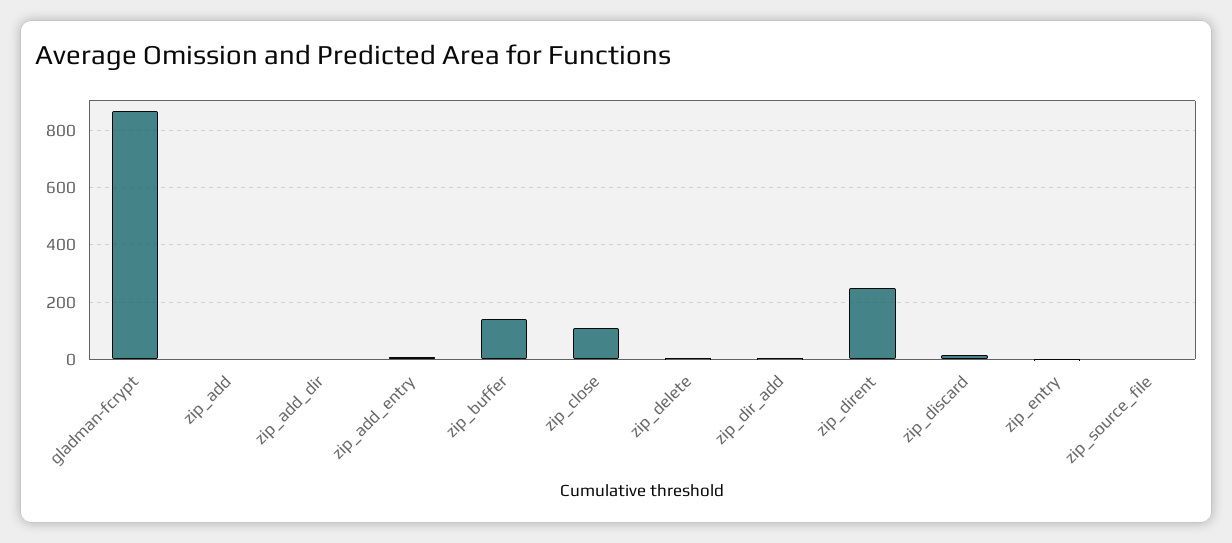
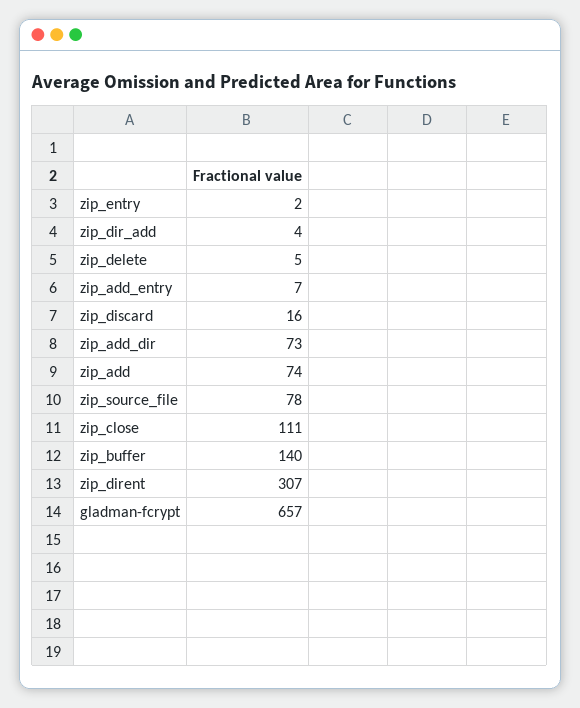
  {
-   "gladman-fcrypt": 875,
+   "gladman-fcrypt": 657,
-   "zip_add": 0,
+   "zip_add": 74,
-   "zip_add_dir": 0,
+   "zip_add_dir": 73,
    "zip_add_entry": 7,
    "zip_buffer": 140,
    "zip_close": 111,
    "zip_delete": 5,
    "zip_dir_add": 4,
-   "zip_dirent": 250,
+   "zip_dirent": 307,
    "zip_discard": 16,
    "zip_entry": 2,
-   "zip_source_file": 0
+   "zip_source_file": 78
  }

